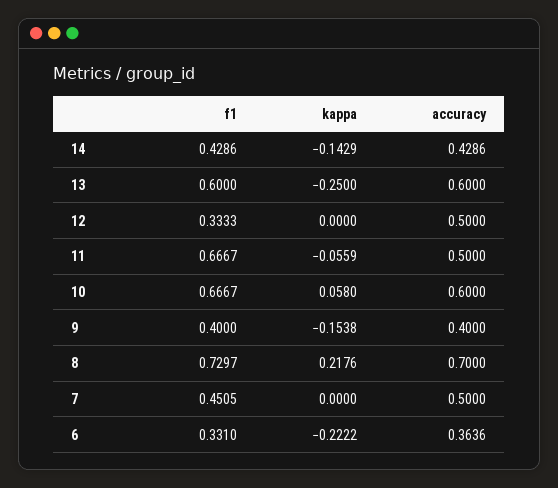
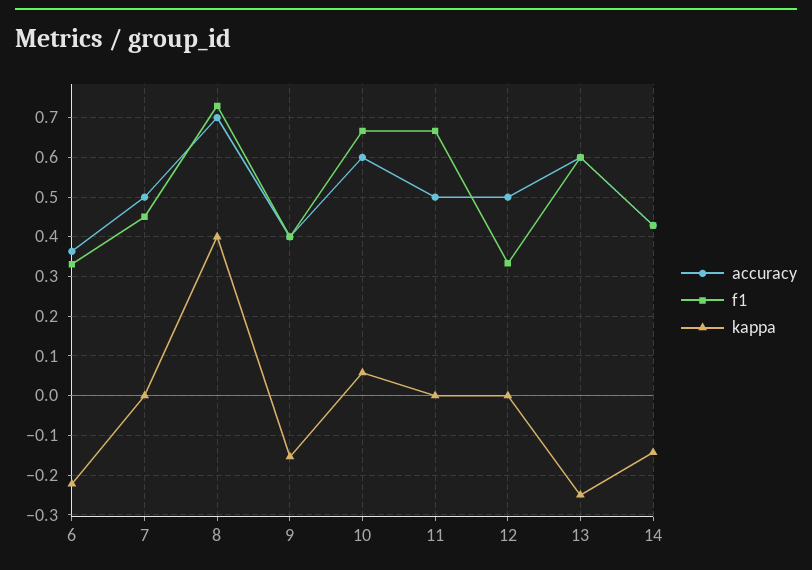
  {
    "f1": {
      "14": 0.4286,
      "13": 0.6,
      "12": 0.3333,
      "11": 0.6667,
      "10": 0.6667,
      "9": 0.4,
      "8": 0.7297,
      "7": 0.4505,
      "6": 0.331
    },
    "kappa": {
      "14": -0.1429,
      "13": -0.25,
      "12": 0,
-     "11": -0.0559,
+     "11": 0,
      "10": 0.058,
      "9": -0.1538,
-     "8": 0.2176,
+     "8": 0.4,
      "7": 0,
      "6": -0.2222
    },
    "accuracy": {
      "14": 0.4286,
      "13": 0.6,
      "12": 0.5,
      "11": 0.5,
      "10": 0.6,
      "9": 0.4,
      "8": 0.7,
      "7": 0.5,
      "6": 0.3636
    }
  }

